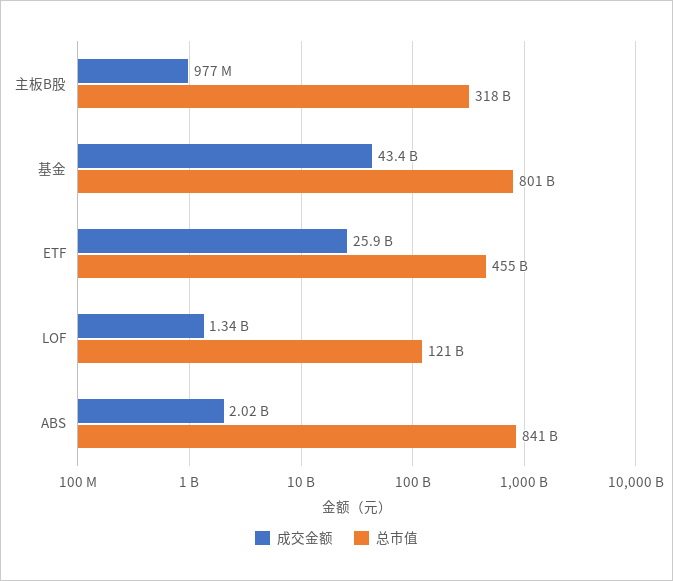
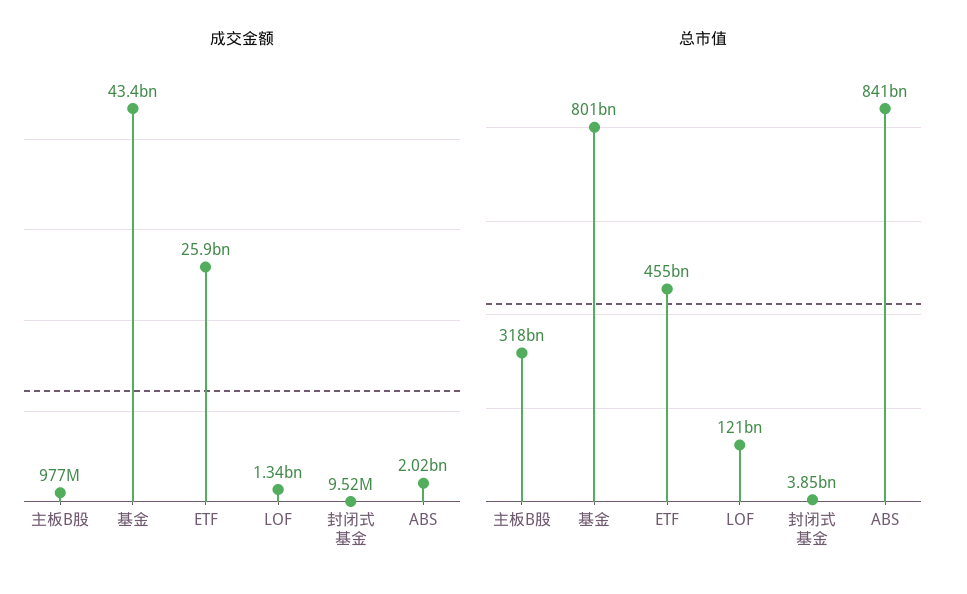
  {
    "成交金额": {
      "主板B股": 977000000,
      "基金": 43400000000,
      "ETF": 25900000000,
      "LOF": 1340000000,
-     "ABS": 2020000000
+     "ABS": 2020000000,
+     "封闭式基金": 9520000
    },
    "总市值": {
      "主板B股": 318000000000,
      "基金": 801000000000,
      "ETF": 455000000000,
      "LOF": 121000000000,
-     "ABS": 841000000000
+     "ABS": 841000000000,
+     "封闭式基金": 3850000000
    }
  }

